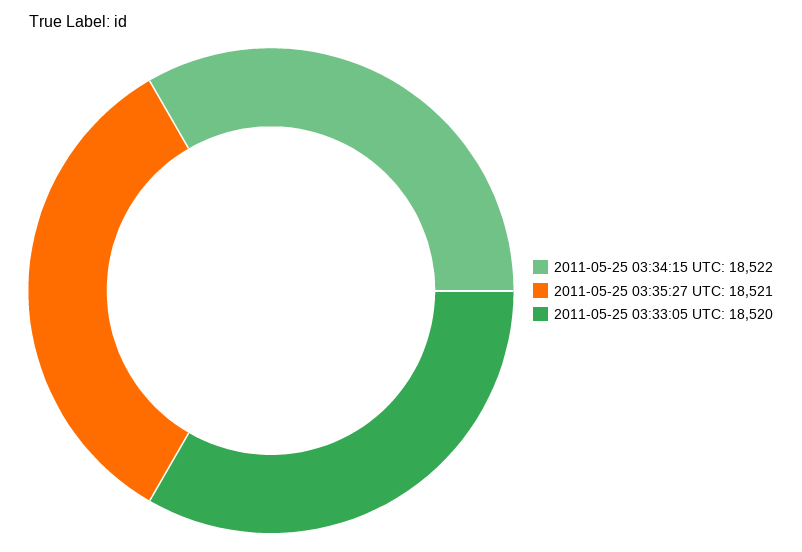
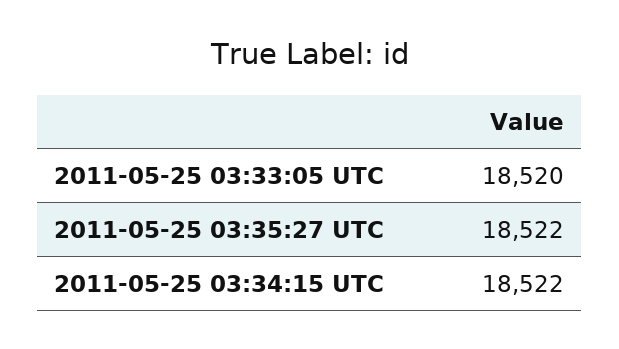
  {
    "2011-05-25 03:34:15 UTC": 18522,
-   "2011-05-25 03:35:27 UTC": 18521,
+   "2011-05-25 03:35:27 UTC": 18522,
    "2011-05-25 03:33:05 UTC": 18520
  }

